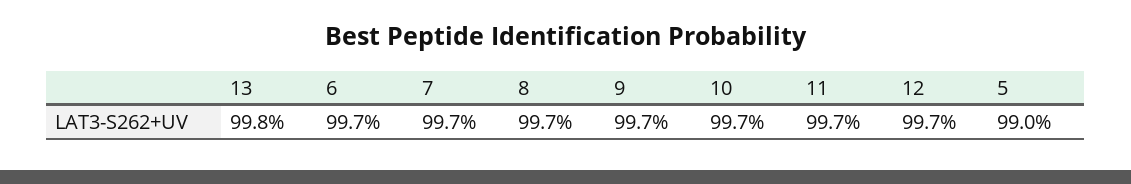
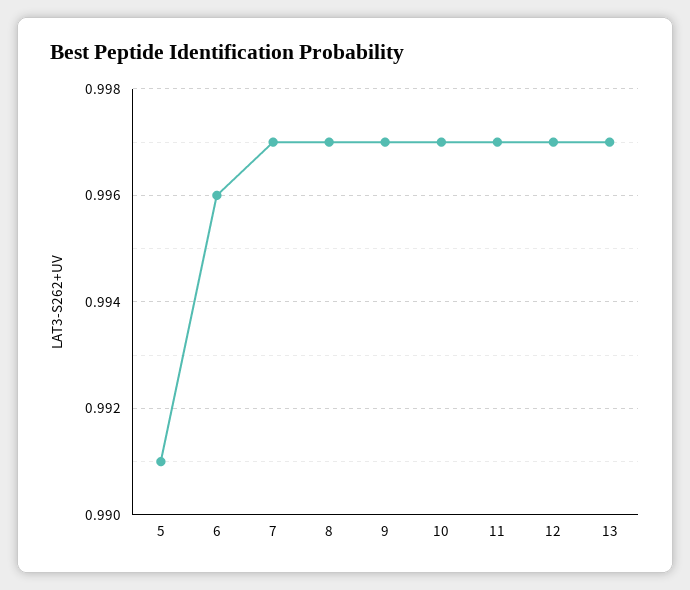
  {
-   "13": 0.998,
+   "13": 0.997,
-   "6": 0.997,
+   "6": 0.996,
    "7": 0.997,
    "8": 0.997,
    "9": 0.997,
    "10": 0.997,
    "11": 0.997,
    "12": 0.997,
-   "5": 0.99
+   "5": 0.991
  }

